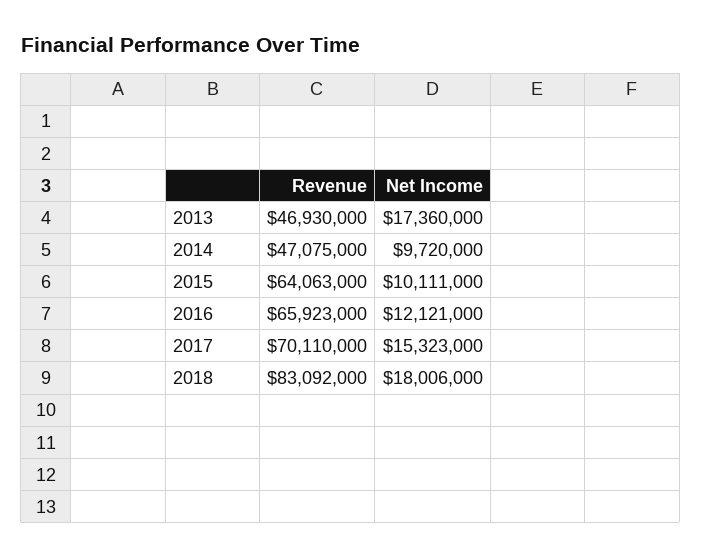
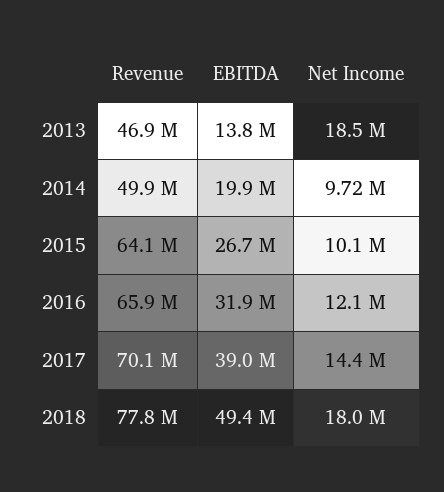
  {
    "Revenue": {
      "2013": 46930000,
-     "2014": 47075000,
+     "2014": 49900000,
      "2015": 64063000,
      "2016": 65923000,
      "2017": 70110000,
-     "2018": 83092000
+     "2018": 77800000
    },
    "Net Income": {
-     "2013": 17360000,
+     "2013": 18500000,
      "2014": 9720000,
      "2015": 10111000,
      "2016": 12121000,
-     "2017": 15323000,
+     "2017": 14400000,
      "2018": 18006000
-   }
+   },
+   "EBITDA": {
+     "2013": 13800000,
+     "2014": 19900000,
+     "2015": 26700000,
+     "2016": 31900000,
+     "2017": 39000000,
+     "2018": 49400000
+   }
  }

